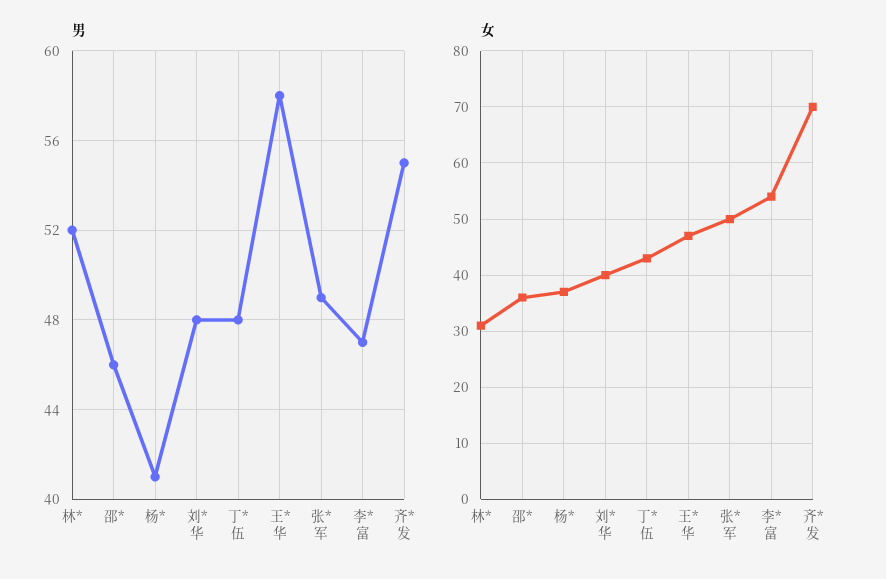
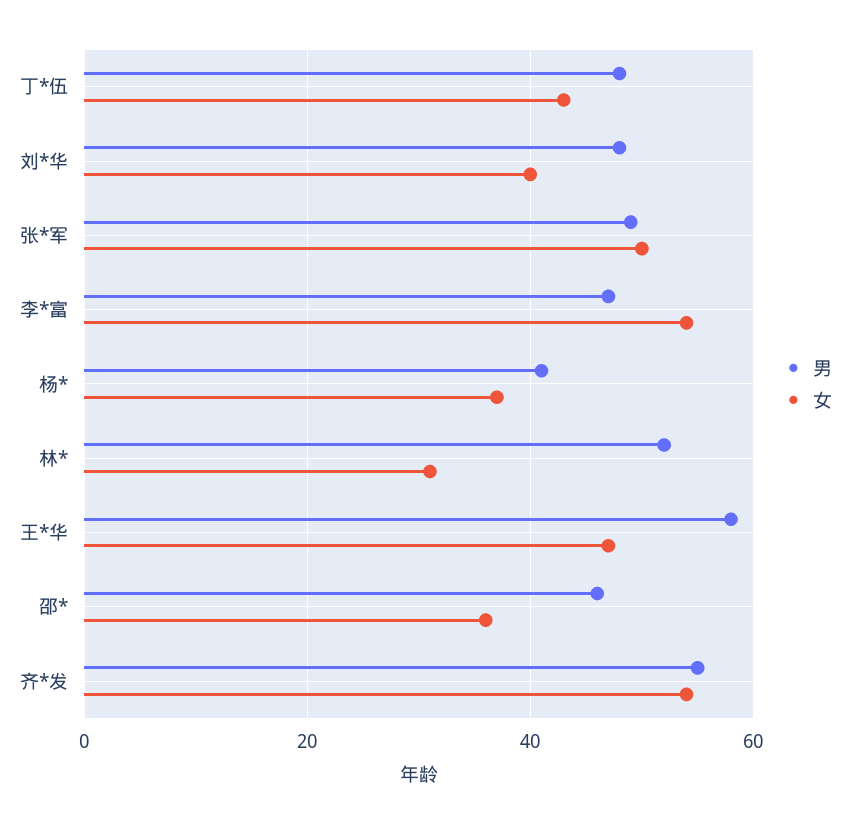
  {
    "男": {
      "林*": 52,
      "邵*": 46,
      "杨*": 41,
      "刘*华": 48,
      "丁*伍": 48,
      "王*华": 58,
      "张*军": 49,
      "李*富": 47,
      "齐*发": 55
    },
    "女": {
      "林*": 30,
      "邵*": 35,
      "杨*": 35,
      "刘*华": 40,
      "丁*伍": 45,
      "王*华": 45,
      "张*军": 50,
      "李*富": 55,
-     "齐*发": 70
+     "齐*发": 55
    }
  }

